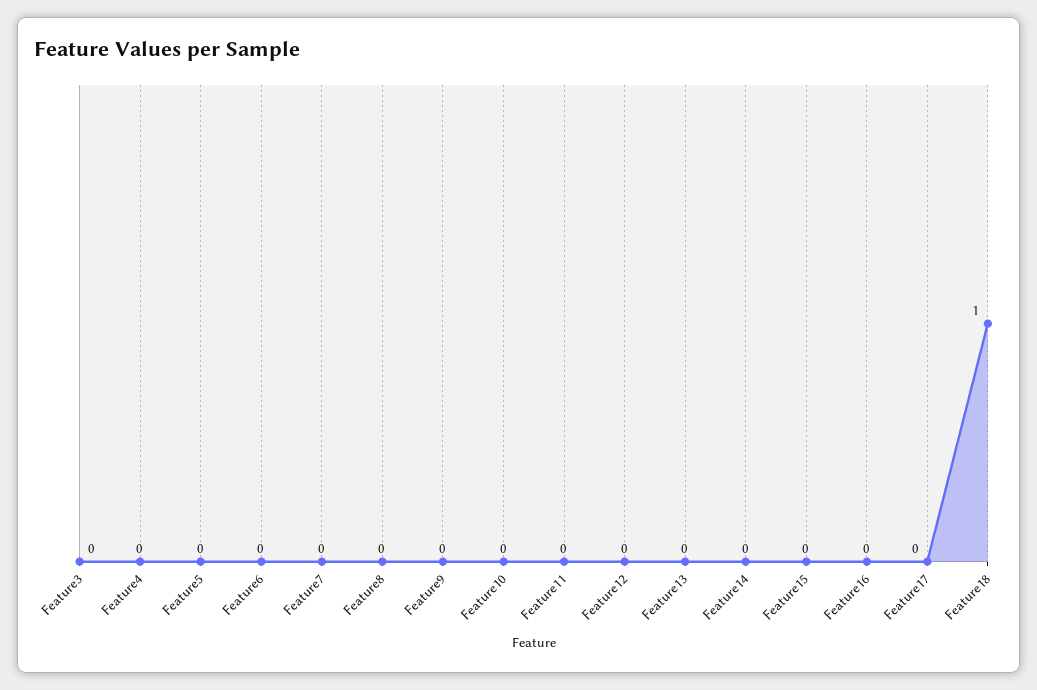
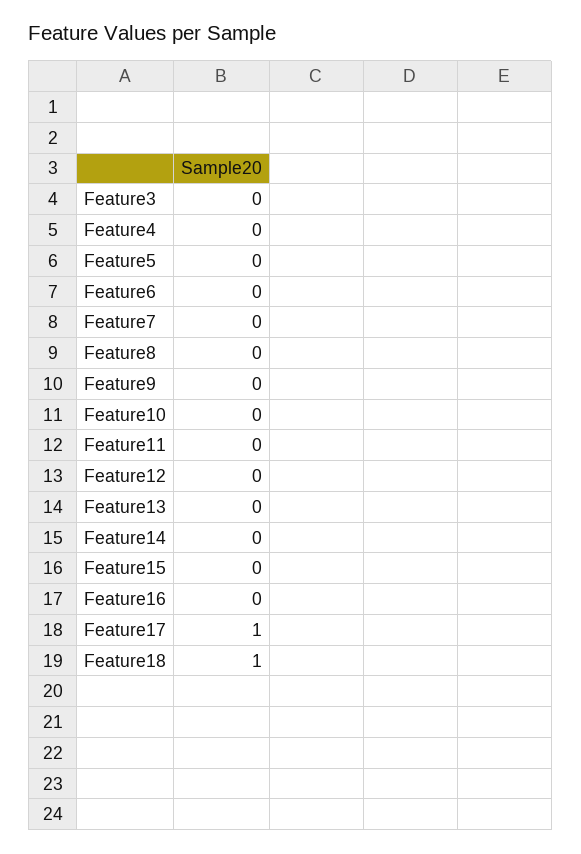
  {
    "Feature3": 0,
    "Feature4": 0,
    "Feature5": 0,
    "Feature6": 0,
    "Feature7": 0,
    "Feature8": 0,
    "Feature9": 0,
    "Feature10": 0,
    "Feature11": 0,
    "Feature12": 0,
    "Feature13": 0,
    "Feature14": 0,
    "Feature15": 0,
    "Feature16": 0,
-   "Feature17": 0,
+   "Feature17": 1,
    "Feature18": 1
  }

